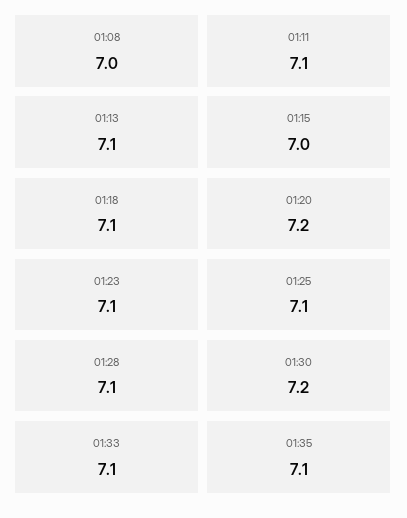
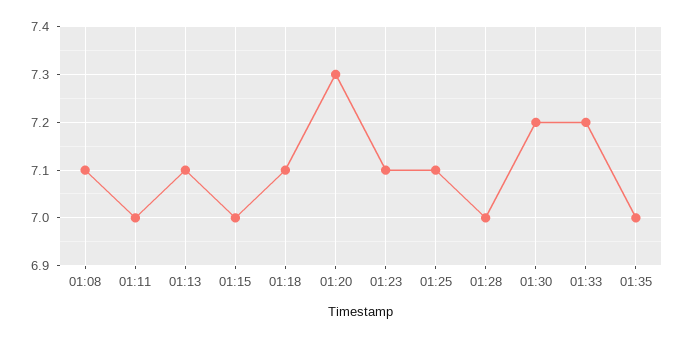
  {
-   "01:08": 7,
+   "01:08": 7.1,
-   "01:11": 7.1,
+   "01:11": 7,
    "01:13": 7.1,
    "01:15": 7,
    "01:18": 7.1,
-   "01:20": 7.2,
+   "01:20": 7.3,
    "01:23": 7.1,
    "01:25": 7.1,
-   "01:28": 7.1,
+   "01:28": 7,
    "01:30": 7.2,
-   "01:33": 7.1,
+   "01:33": 7.2,
-   "01:35": 7.1
+   "01:35": 7
  }

